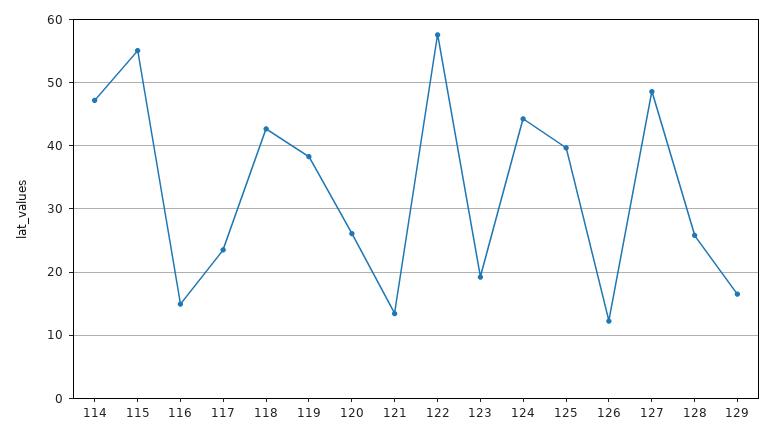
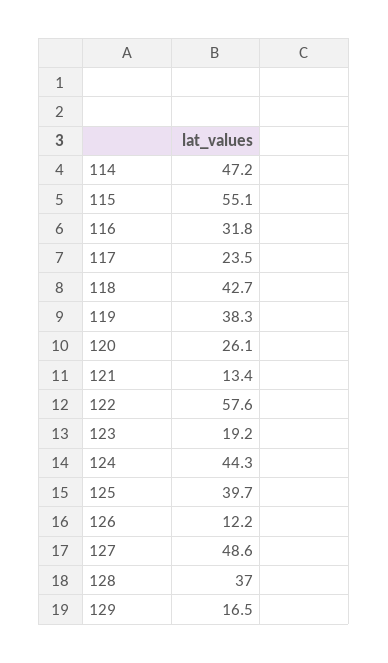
  {
    "114": 47.2,
    "115": 55.1,
-   "116": 15,
+   "116": 31.8,
    "117": 23.5,
    "118": 42.7,
    "119": 38.3,
    "120": 26.1,
    "121": 13.4,
    "122": 57.6,
    "123": 19.2,
    "124": 44.3,
    "125": 39.7,
    "126": 12.2,
    "127": 48.6,
-   "128": 26,
+   "128": 37,
    "129": 16.5
  }

